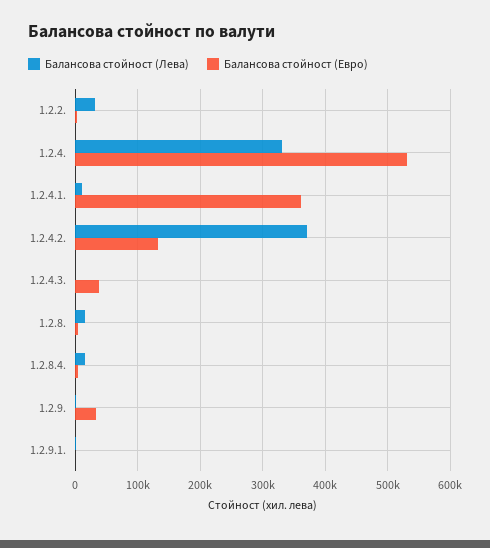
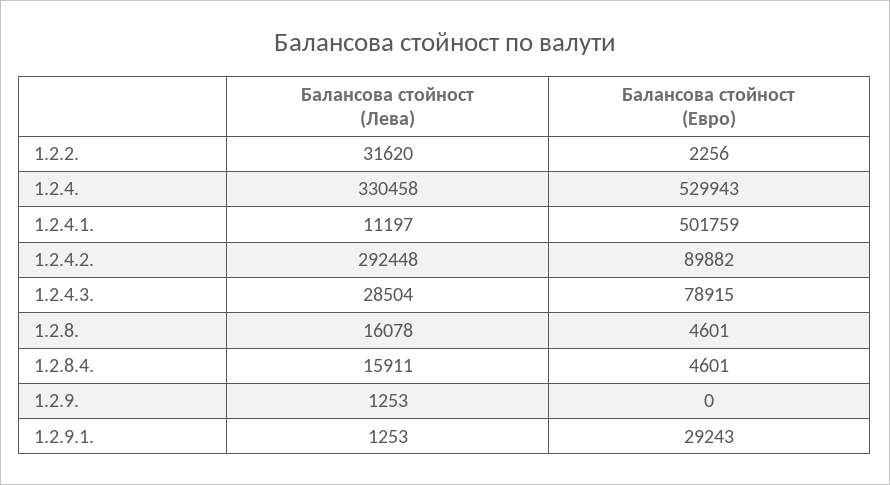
  {
    "Балансова стойност (Лева)": {
      "1.2.2.": 31620,
      "1.2.4.": 330458,
      "1.2.4.1.": 11197,
-     "1.2.4.2.": 370000,
+     "1.2.4.2.": 292448,
-     "1.2.4.3.": 0,
+     "1.2.4.3.": 28504,
      "1.2.8.": 16078,
      "1.2.8.4.": 15911,
      "1.2.9.": 1253,
      "1.2.9.1.": 1253
    },
    "Балансова стойност (Евро)": {
      "1.2.2.": 2256,
      "1.2.4.": 529943,
-     "1.2.4.1.": 360000,
+     "1.2.4.1.": 501759,
-     "1.2.4.2.": 130000,
+     "1.2.4.2.": 89882,
-     "1.2.4.3.": 40000,
+     "1.2.4.3.": 78915,
      "1.2.8.": 4601,
      "1.2.8.4.": 4601,
-     "1.2.9.": 30000,
+     "1.2.9.": 0,
-     "1.2.9.1.": 0
+     "1.2.9.1.": 29243
    }
  }

